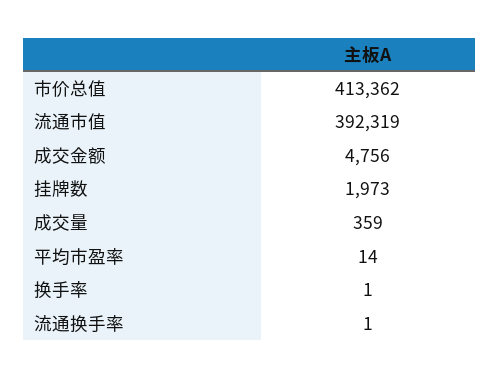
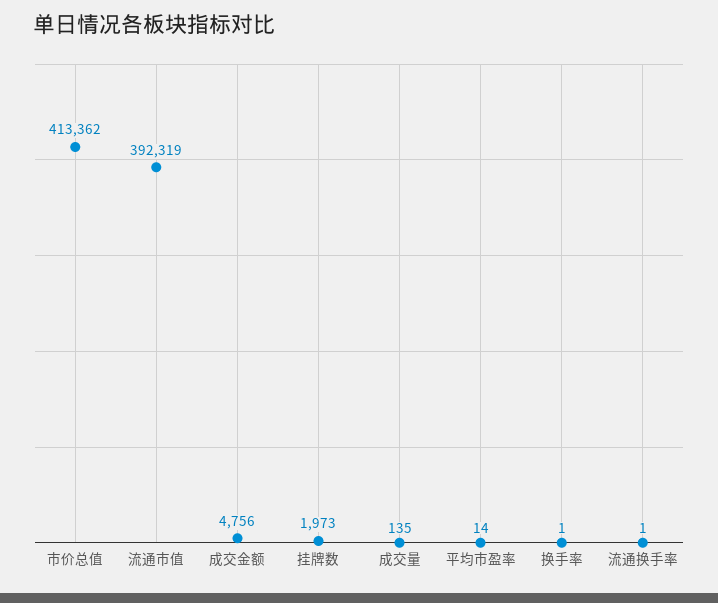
  {
    "市价总值": 413362,
    "流通市值": 392319,
    "成交金额": 4756,
    "挂牌数": 1973,
-   "成交量": 359,
+   "成交量": 135,
    "平均市盈率": 14,
    "换手率": 1,
    "流通换手率": 1
  }

